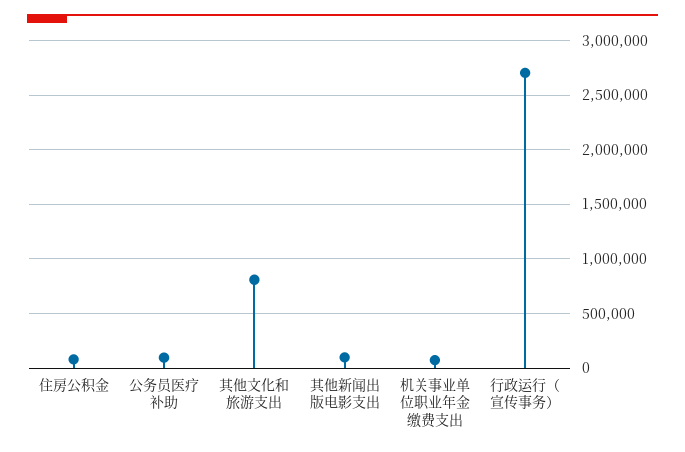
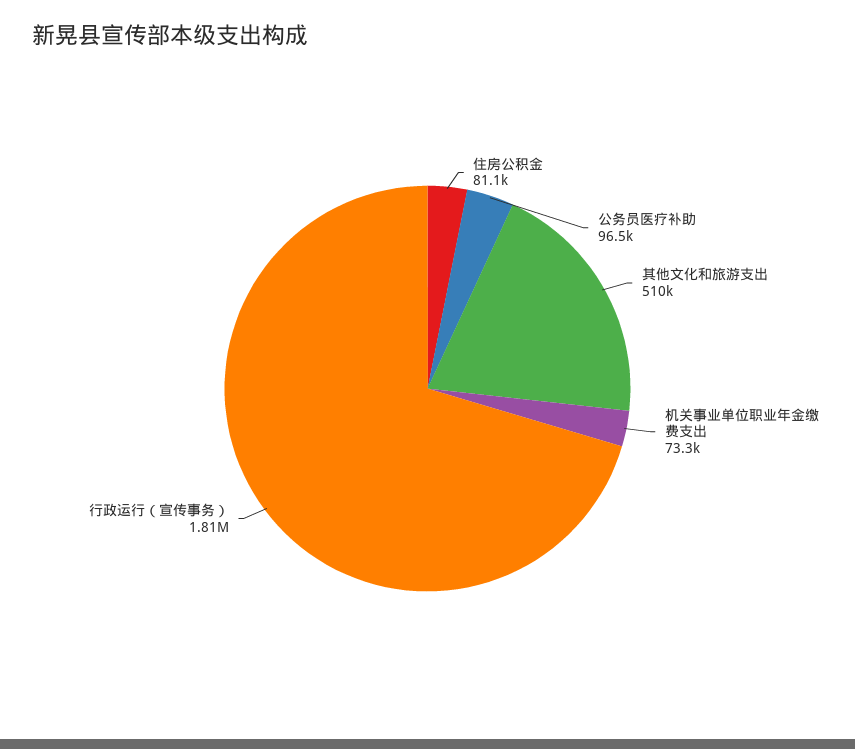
  {
    "住房公积金": 81100,
    "公务员医疗补助": 96500,
-   "其他文化和旅游支出": 800000,
+   "其他文化和旅游支出": 510000,
-   "其他新闻出版电影支出": 100000,
    "机关事业单位职业年金缴费支出": 73300,
-   "行政运行（宣传事务）": 2700000
+   "行政运行（宣传事务）": 1810000
  }

